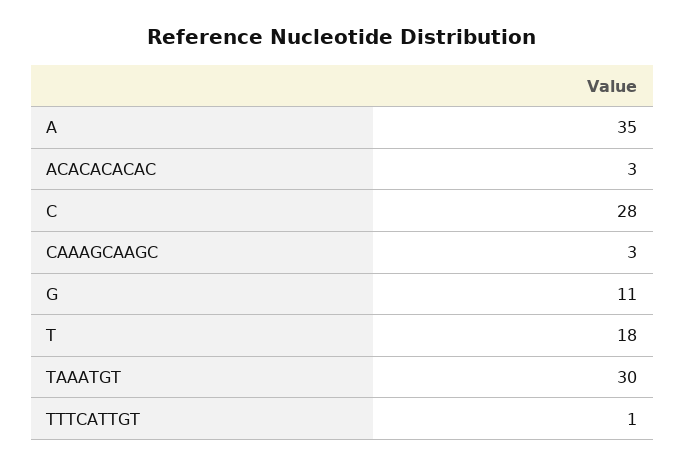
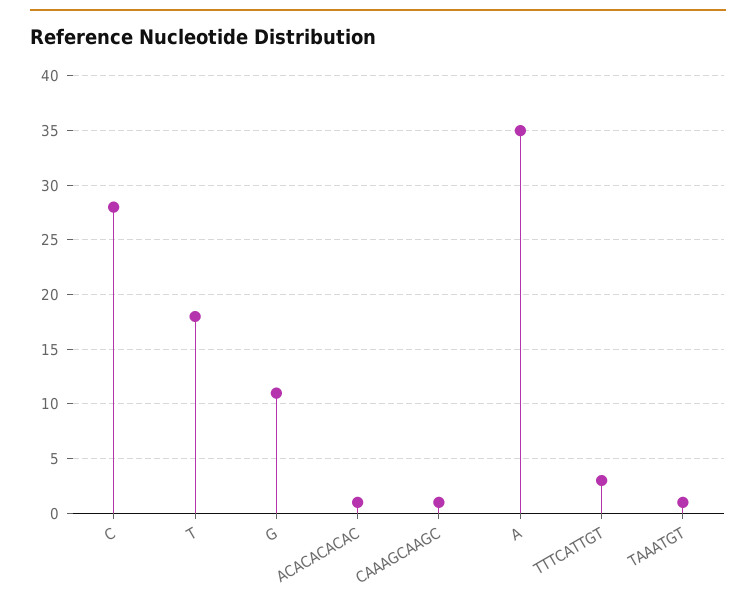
  {
    "A": 35,
-   "ACACACACAC": 3,
+   "ACACACACAC": 1,
    "C": 28,
-   "CAAAGCAAGC": 3,
+   "CAAAGCAAGC": 1,
    "G": 11,
    "T": 18,
-   "TAAATGT": 30,
+   "TAAATGT": 1,
-   "TTTCATTGT": 1
+   "TTTCATTGT": 3
  }

